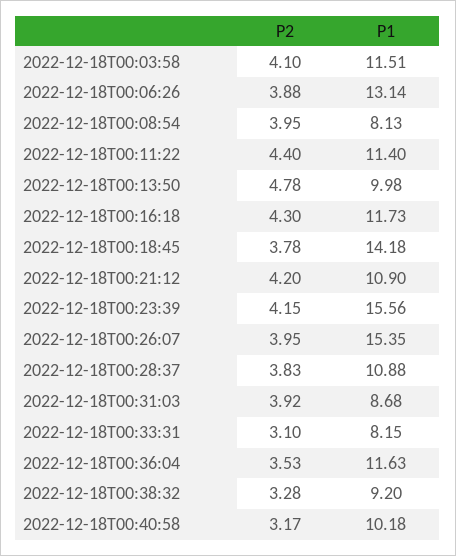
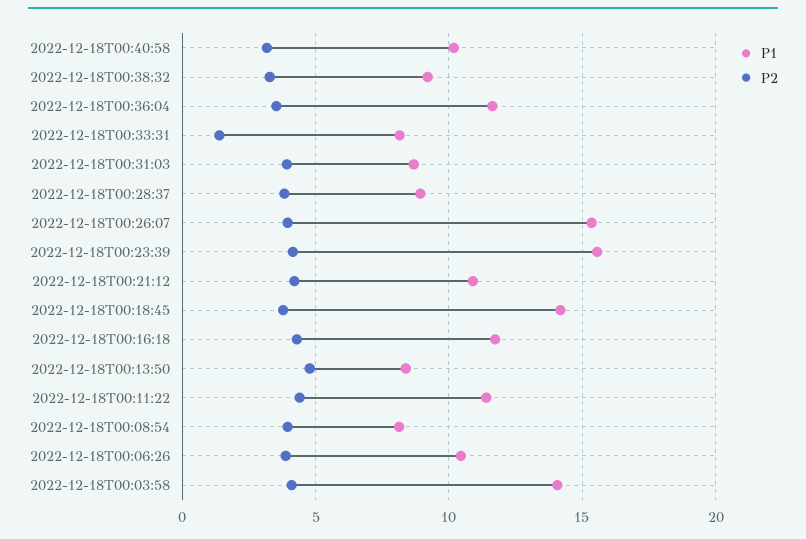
  {
    "P2": {
      "2022-12-18T00:03:58": 4.1,
      "2022-12-18T00:06:26": 3.88,
      "2022-12-18T00:08:54": 3.95,
      "2022-12-18T00:11:22": 4.4,
      "2022-12-18T00:13:50": 4.78,
      "2022-12-18T00:16:18": 4.3,
      "2022-12-18T00:18:45": 3.78,
      "2022-12-18T00:21:12": 4.2,
      "2022-12-18T00:23:39": 4.15,
      "2022-12-18T00:26:07": 3.95,
      "2022-12-18T00:28:37": 3.83,
      "2022-12-18T00:31:03": 3.92,
-     "2022-12-18T00:33:31": 3.1,
+     "2022-12-18T00:33:31": 1.5,
      "2022-12-18T00:36:04": 3.53,
      "2022-12-18T00:38:32": 3.28,
      "2022-12-18T00:40:58": 3.17
    },
    "P1": {
-     "2022-12-18T00:03:58": 11.51,
+     "2022-12-18T00:03:58": 14,
-     "2022-12-18T00:06:26": 13.14,
+     "2022-12-18T00:06:26": 10.5,
      "2022-12-18T00:08:54": 8.13,
      "2022-12-18T00:11:22": 11.4,
-     "2022-12-18T00:13:50": 9.98,
+     "2022-12-18T00:13:50": 8.5,
      "2022-12-18T00:16:18": 11.73,
      "2022-12-18T00:18:45": 14.18,
      "2022-12-18T00:21:12": 10.9,
      "2022-12-18T00:23:39": 15.56,
      "2022-12-18T00:26:07": 15.35,
-     "2022-12-18T00:28:37": 10.88,
+     "2022-12-18T00:28:37": 9,
      "2022-12-18T00:31:03": 8.68,
      "2022-12-18T00:33:31": 8.15,
      "2022-12-18T00:36:04": 11.63,
      "2022-12-18T00:38:32": 9.2,
      "2022-12-18T00:40:58": 10.18
    }
  }

